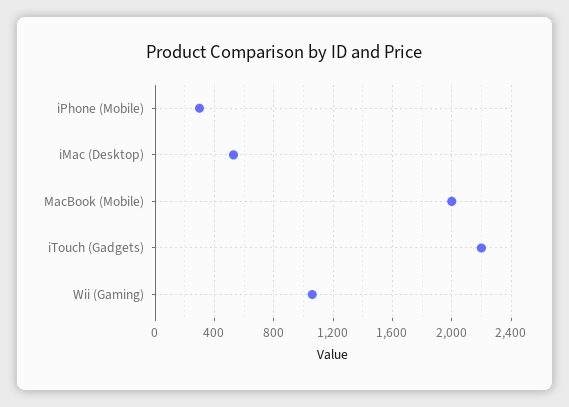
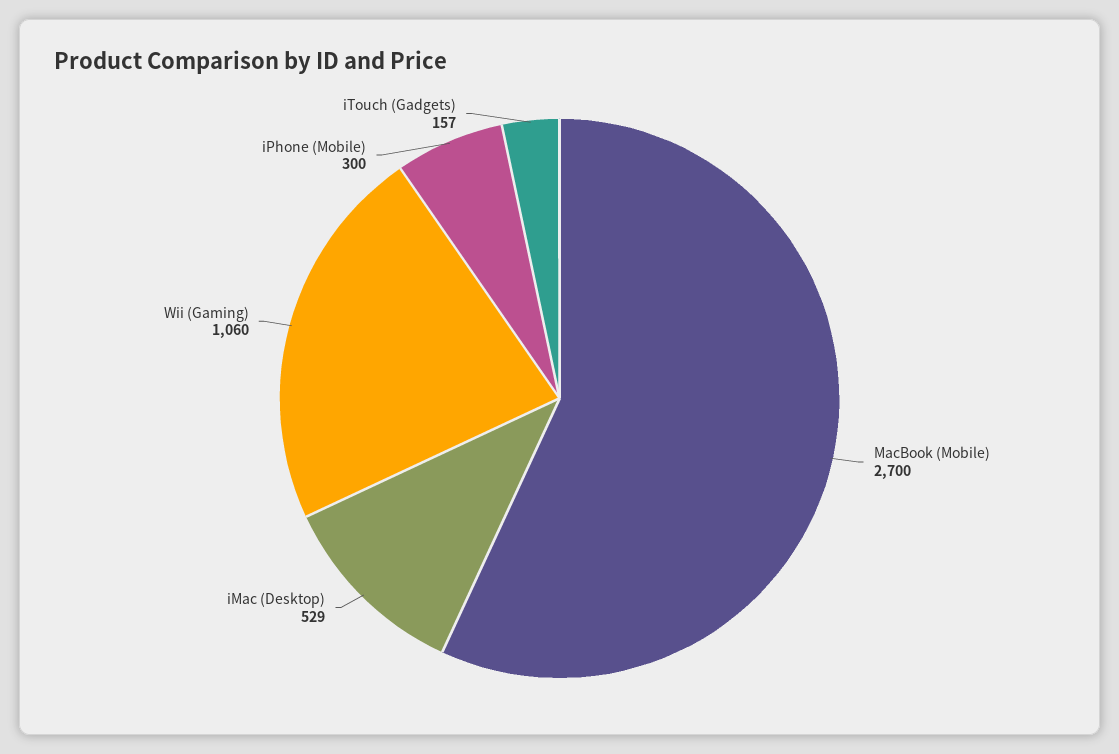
  {
    "iPhone (Mobile)": 300,
    "iMac (Desktop)": 529,
-   "MacBook (Mobile)": 2000,
+   "MacBook (Mobile)": 2700,
-   "iTouch (Gadgets)": 2200,
+   "iTouch (Gadgets)": 157,
    "Wii (Gaming)": 1060
  }

